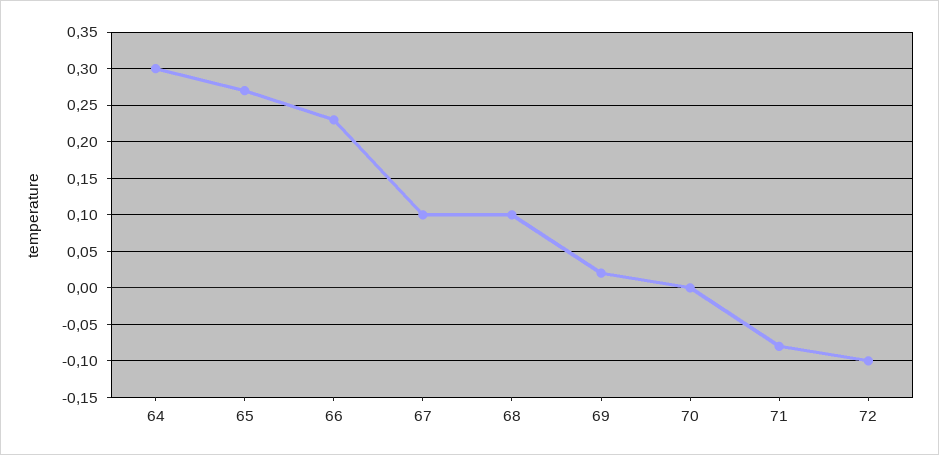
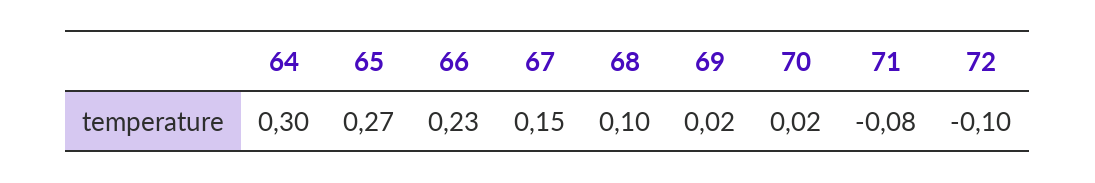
  {
    "64": 0.3,
    "65": 0.27,
    "66": 0.23,
-   "67": 0.1,
+   "67": 0.15,
    "68": 0.1,
    "69": 0.02,
-   "70": 0,
+   "70": 0.02,
    "71": -0.08,
    "72": -0.1
  }

